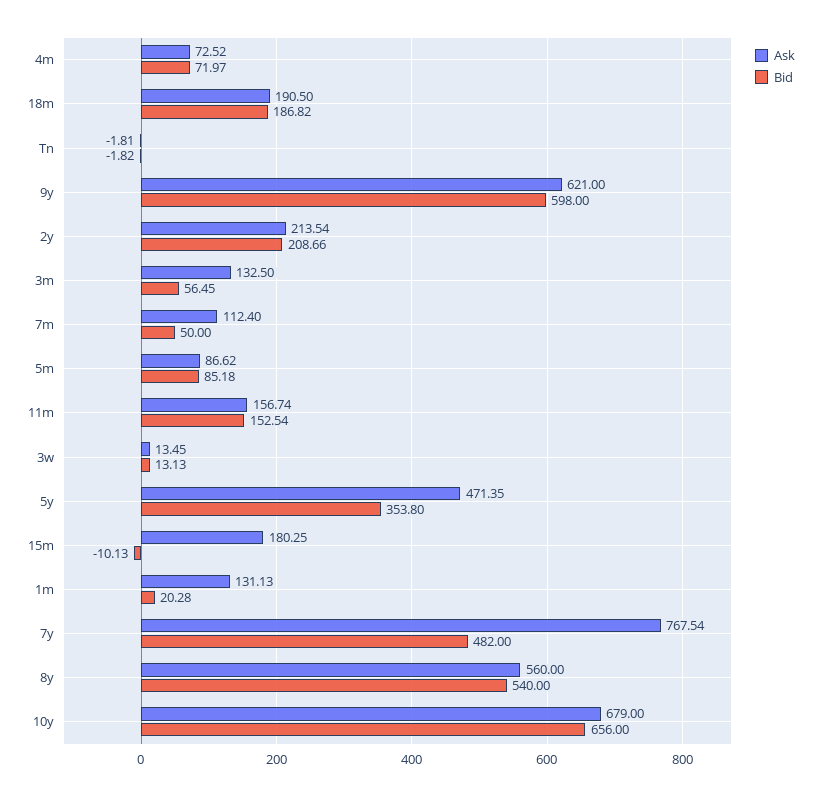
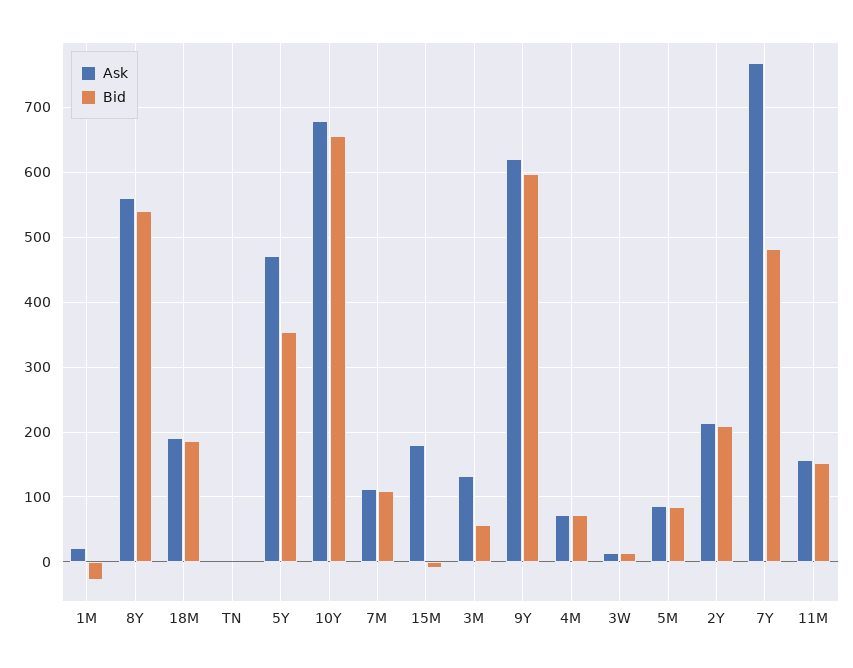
  {
    "Ask": {
      "4m": 72.52,
      "18m": 190.5,
      "Tn": -1.81,
      "9y": 621,
      "2y": 213.54,
      "3m": 132.5,
      "7m": 112.4,
      "5m": 86.62,
      "11m": 156.74,
      "3w": 13.45,
      "5y": 471.35,
      "15m": 180.25,
-     "1m": 131.13,
+     "1m": 20,
      "7y": 767.54,
      "8y": 560,
      "10y": 679
    },
    "Bid": {
      "4m": 71.97,
      "18m": 186.82,
      "Tn": -1.82,
      "9y": 598,
      "2y": 208.66,
      "3m": 56.45,
-     "7m": 50,
+     "7m": 110,
      "5m": 85.18,
      "11m": 152.54,
      "3w": 13.13,
      "5y": 353.8,
      "15m": -10.13,
-     "1m": 20.28,
+     "1m": -30,
      "7y": 482,
      "8y": 540,
      "10y": 656
    }
  }

